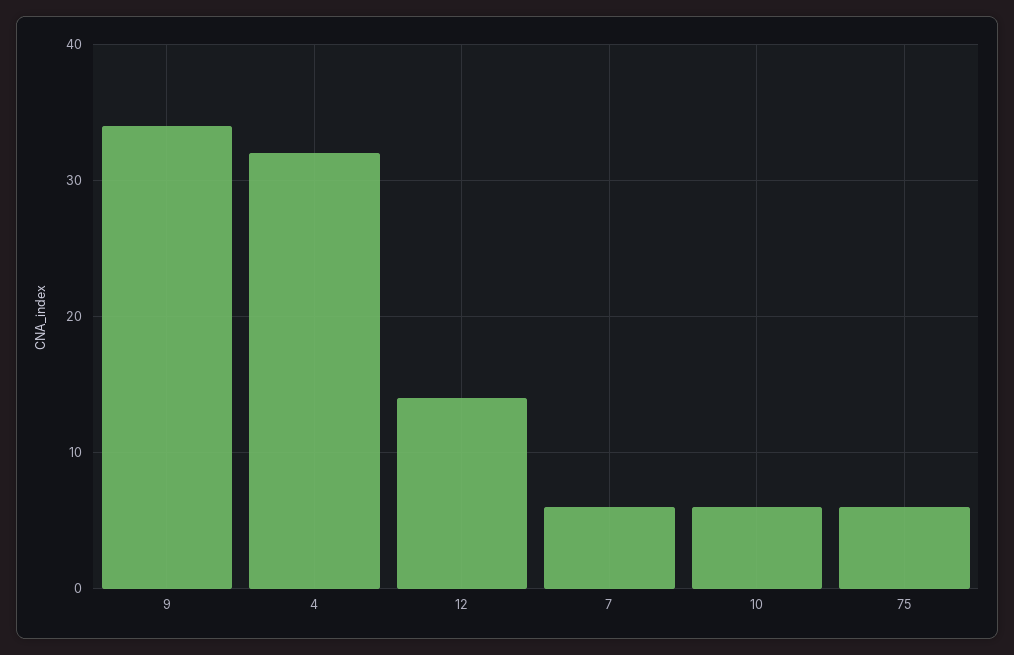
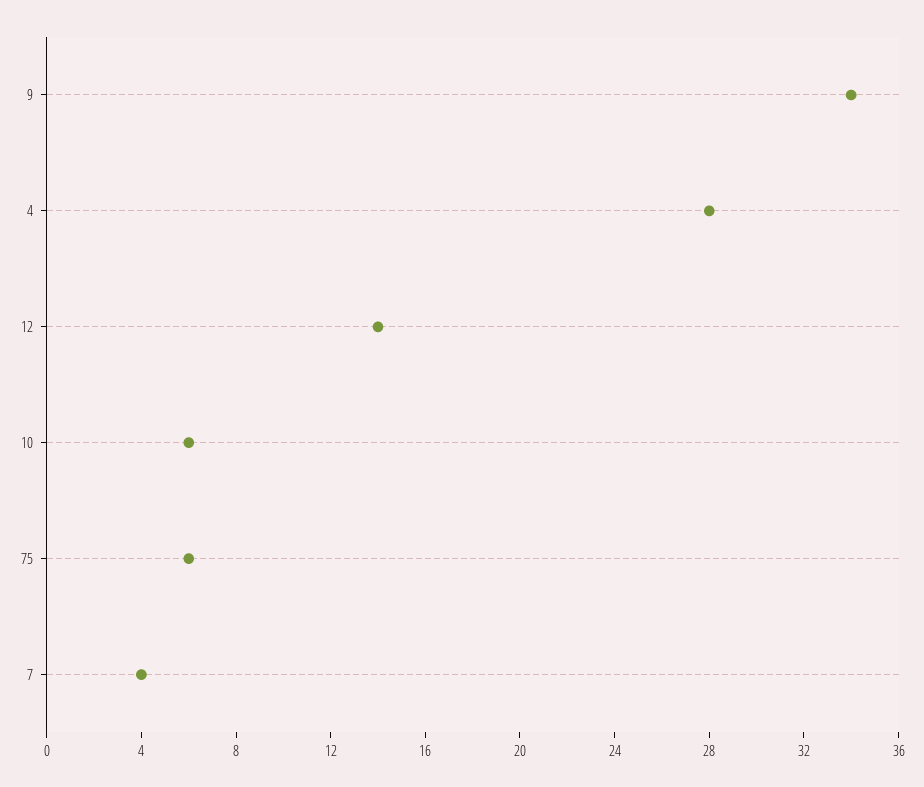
  {
    "9": 34,
-   "4": 32,
+   "4": 28,
    "12": 14,
-   "7": 6,
+   "7": 4,
    "10": 6,
    "75": 6
  }

